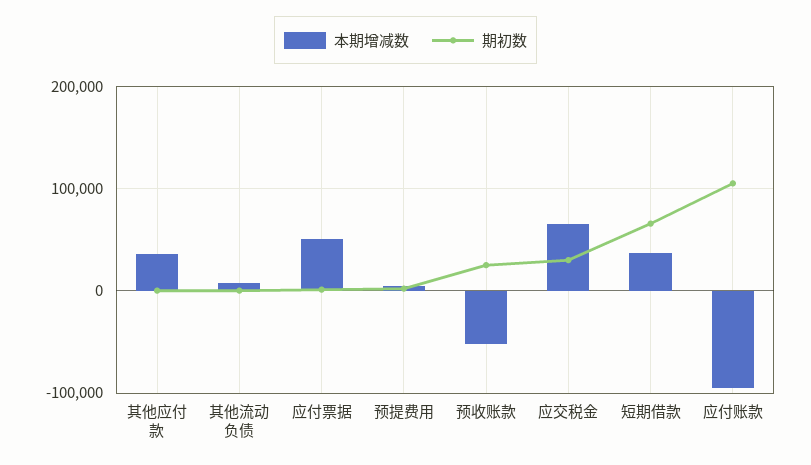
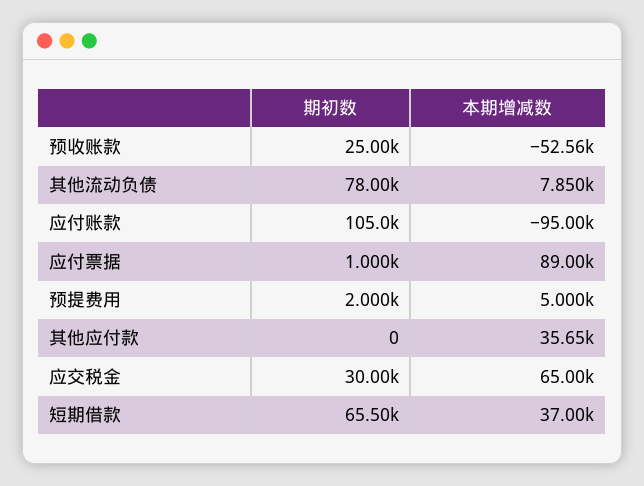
  {
    "本期增减数": {
      "其他应付款": 35650,
      "其他流动负债": 7850,
-     "应付票据": 50000,
+     "应付票据": 89000,
      "预提费用": 5000,
      "预收账款": -52560,
      "应交税金": 65000,
      "短期借款": 37000,
      "应付账款": -95000
    },
    "期初数": {
      "其他应付款": 0,
-     "其他流动负债": 0,
+     "其他流动负债": 78000,
      "应付票据": 1000,
      "预提费用": 2000,
      "预收账款": 25000,
      "应交税金": 30000,
      "短期借款": 65500,
      "应付账款": 105000
    }
  }

